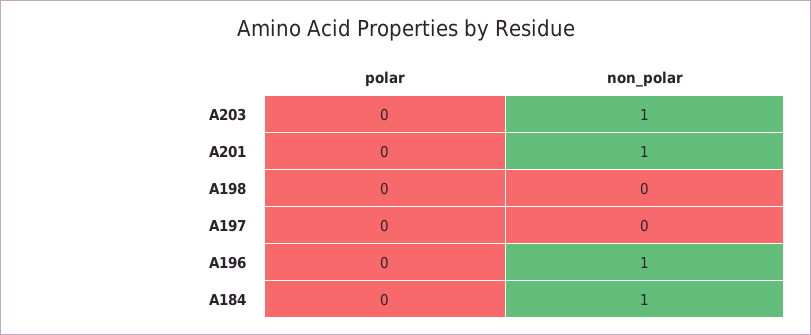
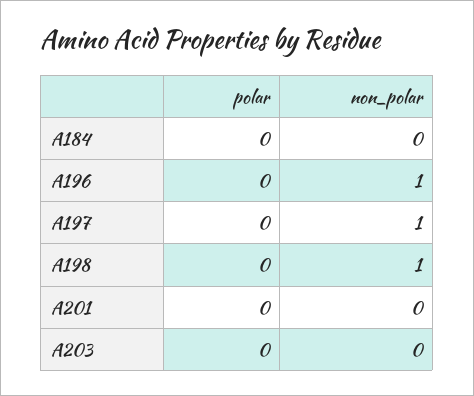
  {
    "polar": {
      "A203": 0,
      "A201": 0,
      "A198": 0,
      "A197": 0,
      "A196": 0,
      "A184": 0
    },
    "non_polar": {
-     "A203": 1,
+     "A203": 0,
-     "A201": 1,
+     "A201": 0,
-     "A198": 0,
+     "A198": 1,
-     "A197": 0,
+     "A197": 1,
      "A196": 1,
-     "A184": 1
+     "A184": 0
    }
  }

